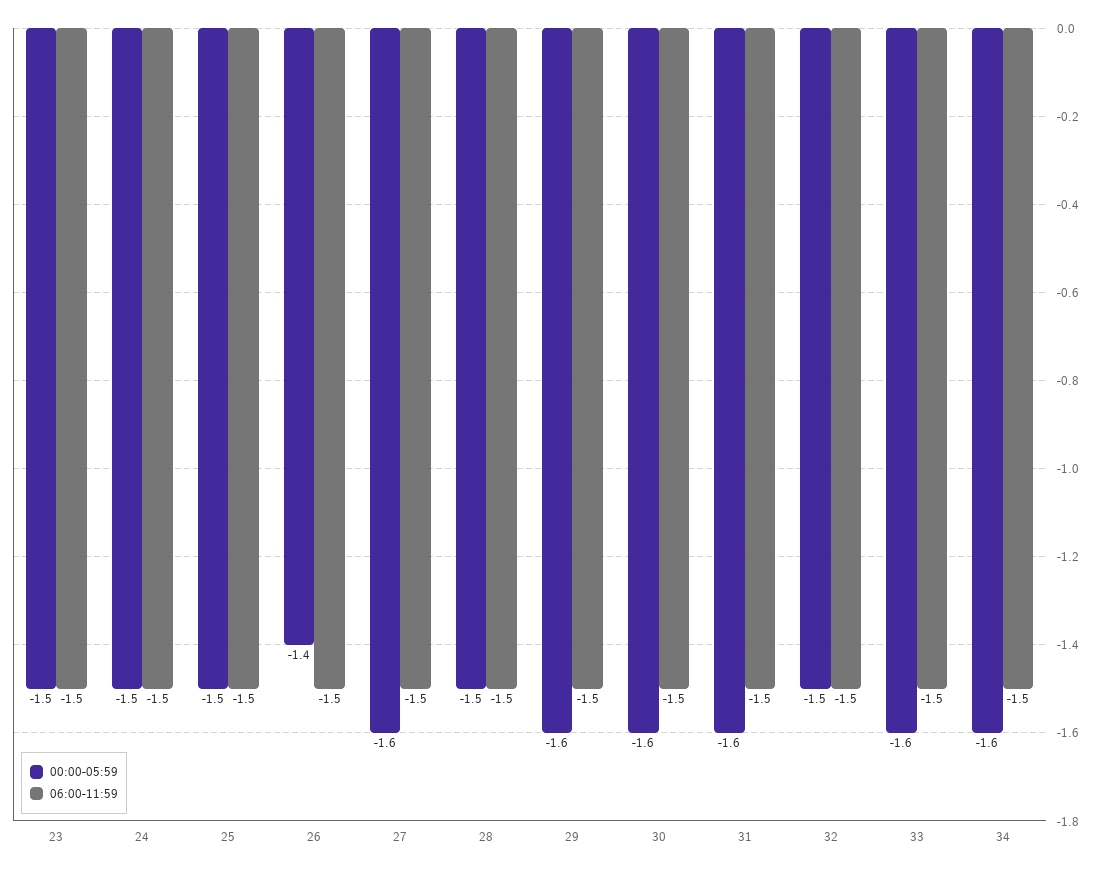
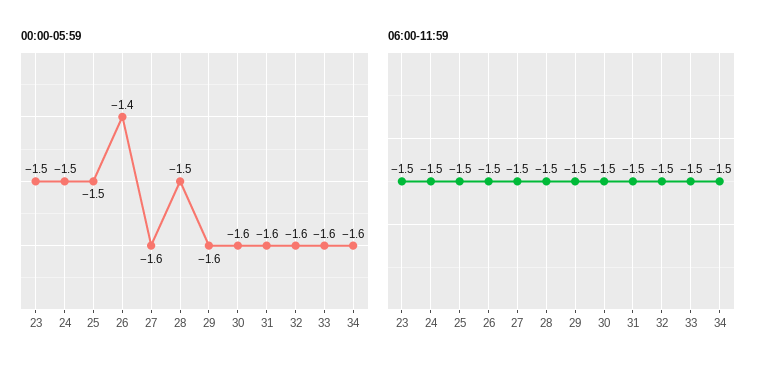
  {
    "00:00-05:59": {
      "23": -1.5,
      "24": -1.5,
      "25": -1.5,
      "26": -1.4,
      "27": -1.6,
      "28": -1.5,
      "29": -1.6,
      "30": -1.6,
      "31": -1.6,
-     "32": -1.5,
+     "32": -1.6,
      "33": -1.6,
      "34": -1.6
    },
    "06:00-11:59": {
      "23": -1.5,
      "24": -1.5,
      "25": -1.5,
      "26": -1.5,
      "27": -1.5,
      "28": -1.5,
      "29": -1.5,
      "30": -1.5,
      "31": -1.5,
      "32": -1.5,
      "33": -1.5,
      "34": -1.5
    }
  }

